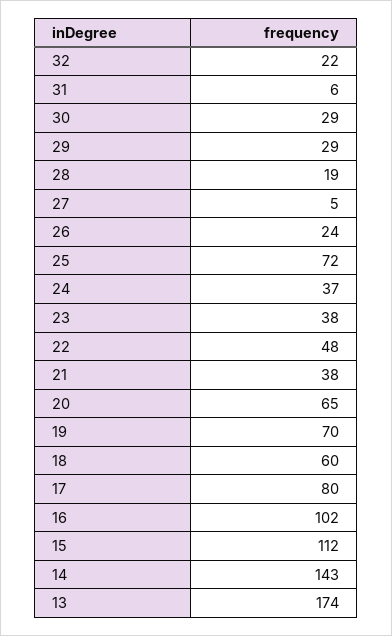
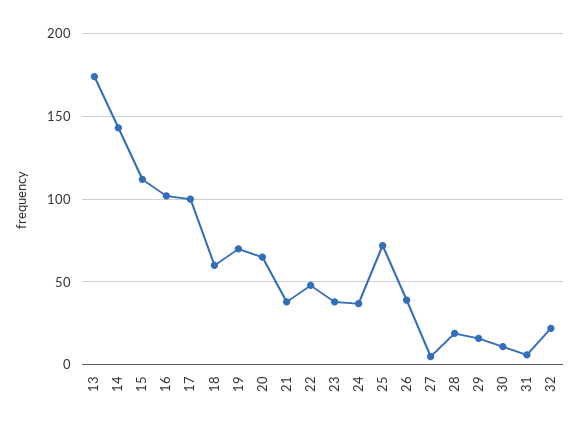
  {
    "32": 22,
    "31": 6,
-   "30": 29,
+   "30": 10,
-   "29": 29,
+   "29": 15,
    "28": 19,
    "27": 5,
-   "26": 24,
+   "26": 40,
    "25": 72,
    "24": 37,
    "23": 38,
    "22": 48,
    "21": 38,
    "20": 65,
    "19": 70,
    "18": 60,
-   "17": 80,
+   "17": 100,
    "16": 102,
    "15": 112,
    "14": 143,
    "13": 174
  }

